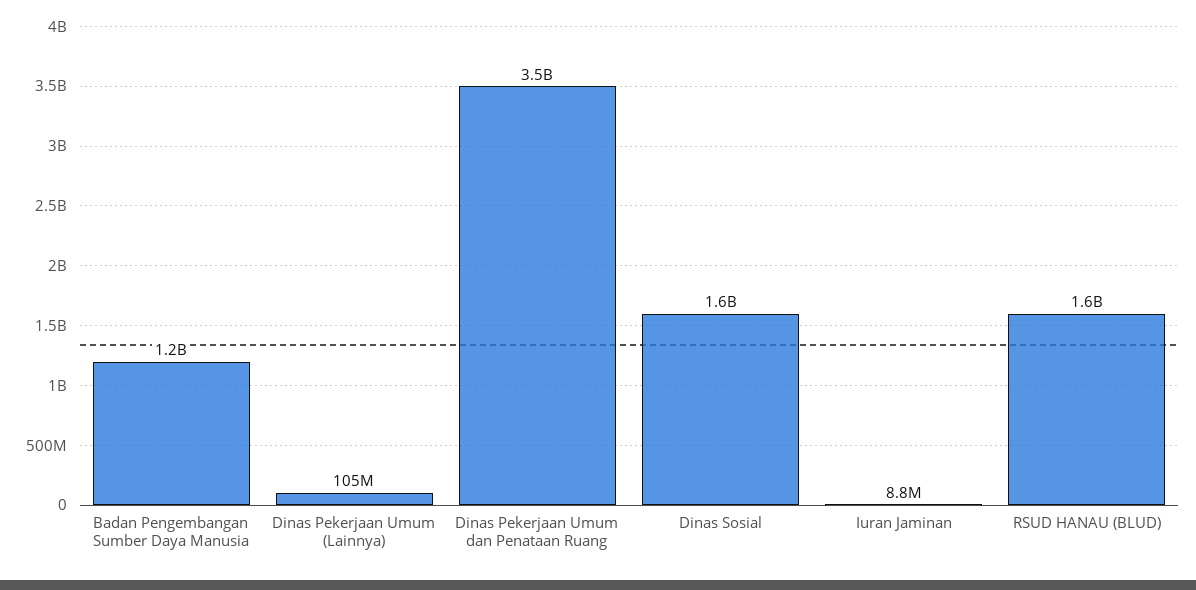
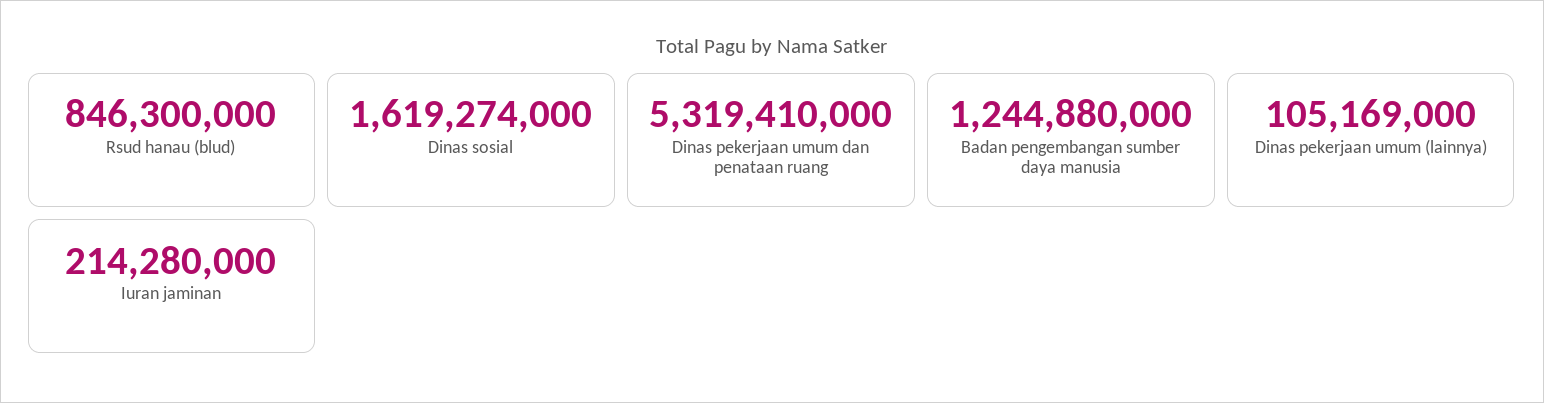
  {
    "Badan Pengembangan Sumber Daya Manusia": 1244880000,
    "Dinas Pekerjaan Umum (Lainnya)": 105169000,
-   "Dinas Pekerjaan Umum dan Penataan Ruang": 3500000000,
+   "Dinas Pekerjaan Umum dan Penataan Ruang": 5319410000,
    "Dinas Sosial": 1619274000,
-   "Iuran Jaminan": 8800000,
+   "Iuran Jaminan": 214280000,
-   "RSUD HANAU (BLUD)": 1600000000
+   "RSUD HANAU (BLUD)": 846300000
  }

